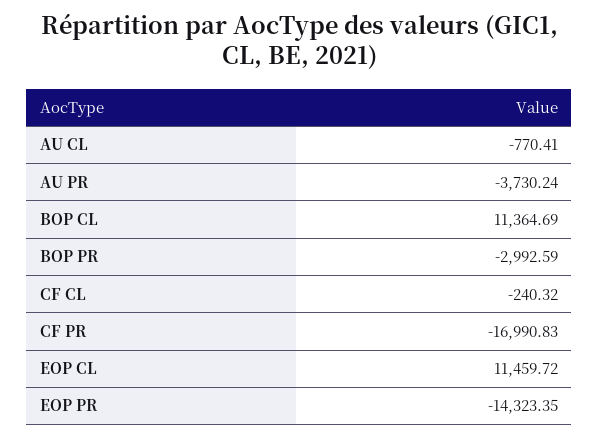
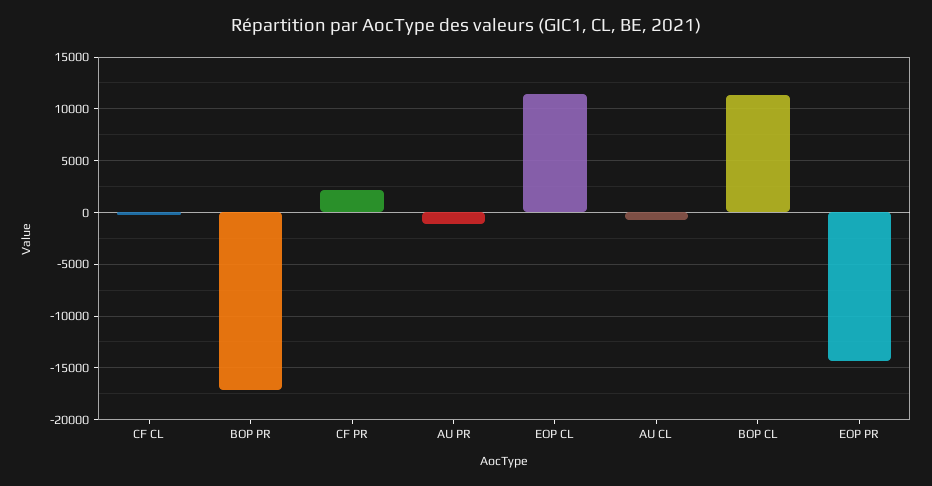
  {
    "AU CL": -770.41,
-   "AU PR": -3730.24,
+   "AU PR": -1000,
    "BOP CL": 11364.69,
-   "BOP PR": -2992.59,
+   "BOP PR": -17000,
    "CF CL": -240.32,
-   "CF PR": -16990.83,
+   "CF PR": 2000,
    "EOP CL": 11459.72,
    "EOP PR": -14323.35
  }

